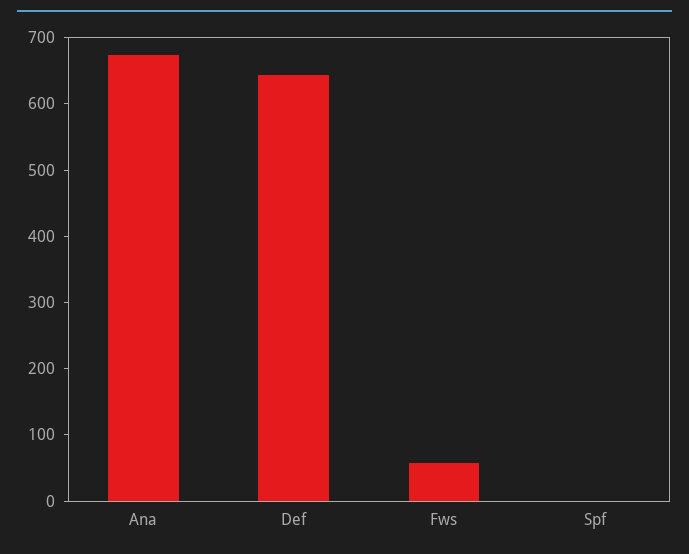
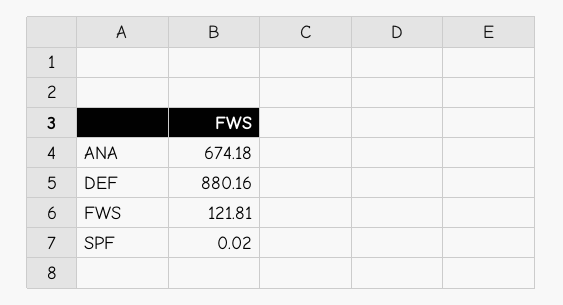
  {
    "Ana": 674.18,
-   "Def": 640,
+   "Def": 880.16,
-   "Fws": 60,
+   "Fws": 121.81,
    "Spf": 0.02
  }

